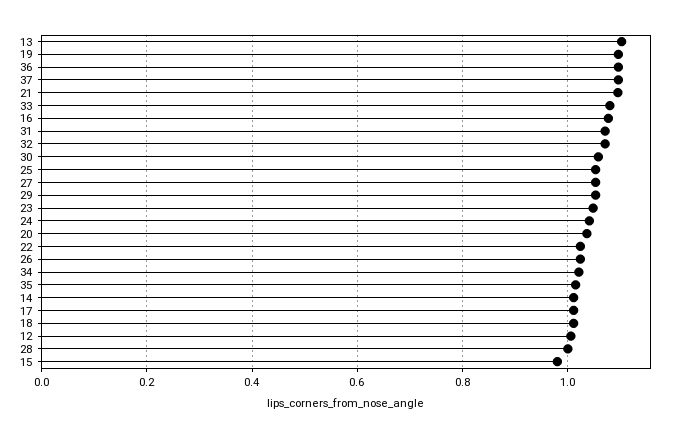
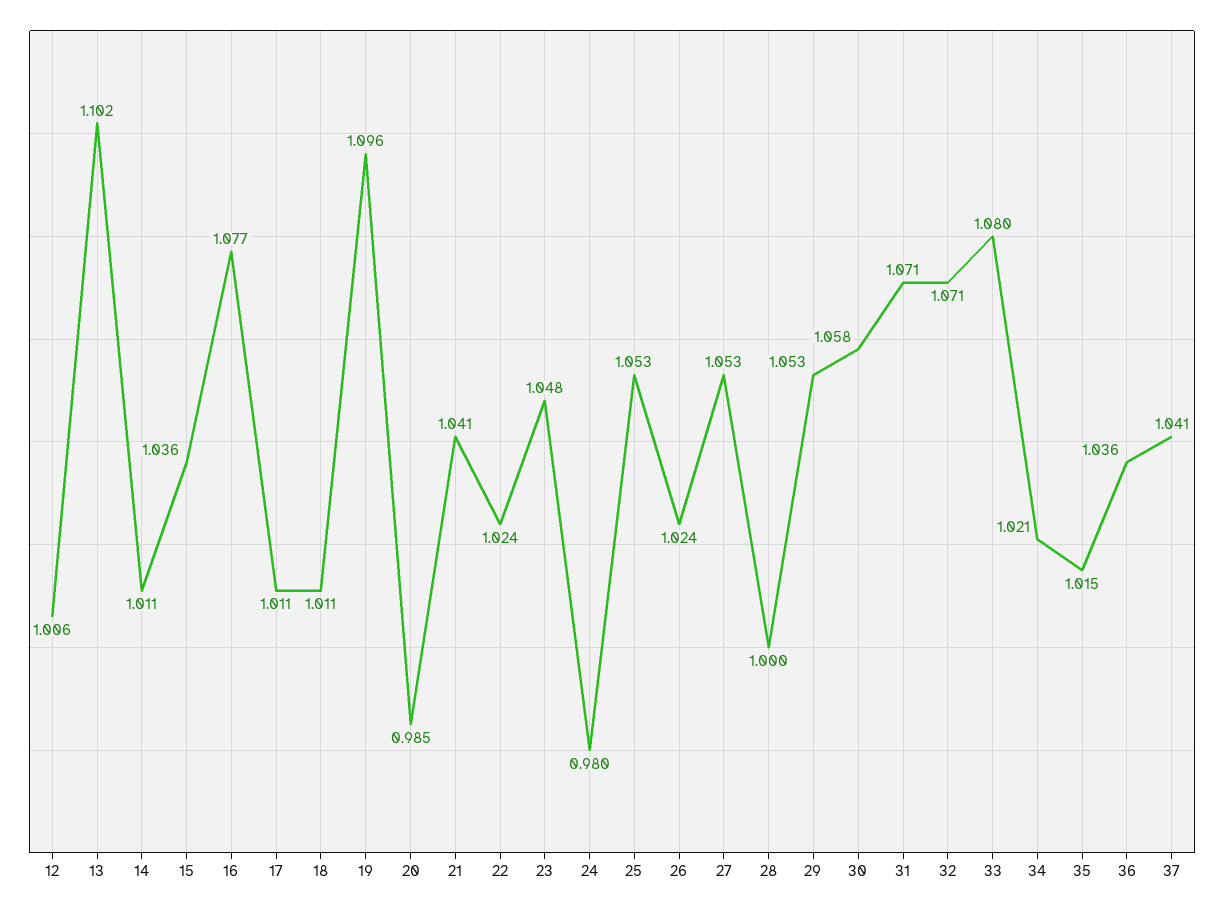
  {
    "13": 1.102,
    "19": 1.096,
-   "36": 1.1,
+   "36": 1.036,
-   "37": 1.1,
+   "37": 1.041,
-   "21": 1.1,
+   "21": 1.041,
    "33": 1.08,
    "16": 1.077,
    "31": 1.071,
    "32": 1.071,
    "30": 1.058,
    "25": 1.053,
    "27": 1.053,
    "29": 1.053,
    "23": 1.048,
-   "24": 1.04,
+   "24": 0.98,
-   "20": 1.04,
+   "20": 0.985,
    "22": 1.024,
    "26": 1.024,
    "34": 1.021,
    "35": 1.015,
    "14": 1.011,
    "17": 1.011,
    "18": 1.011,
    "12": 1.006,
    "28": 1,
-   "15": 0.98
+   "15": 1.036
  }

